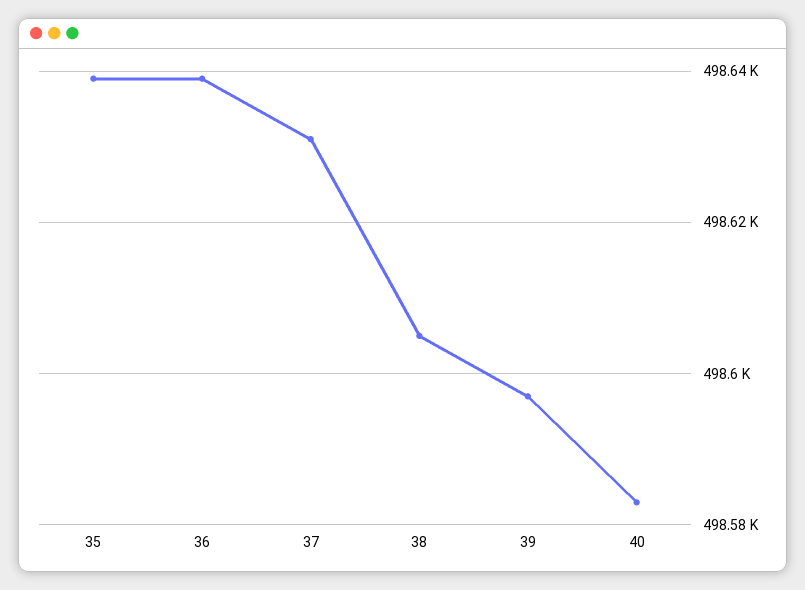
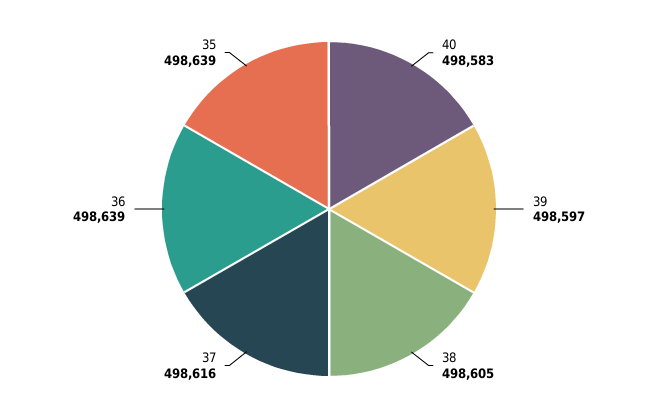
  {
    "35": 498639,
    "36": 498639,
-   "37": 498630,
+   "37": 498616,
    "38": 498605,
    "39": 498597,
    "40": 498583
  }

